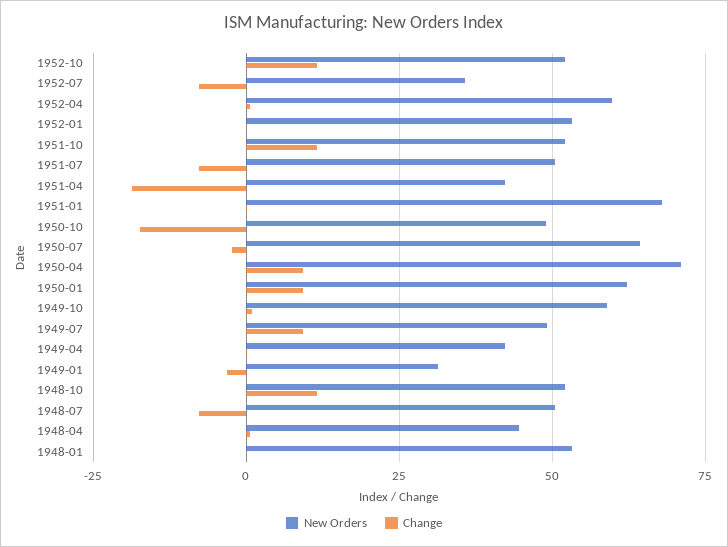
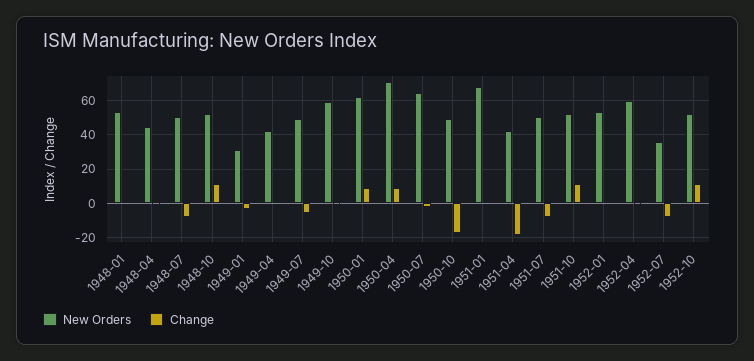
  {
    "New Orders": {
      "1952-10": 52.5,
      "1952-07": 35,
      "1952-04": 60,
      "1952-01": 52.5,
      "1951-10": 52.5,
      "1951-07": 50,
      "1951-04": 42.5,
      "1951-01": 67.5,
      "1950-10": 50,
      "1950-07": 65,
      "1950-04": 70,
      "1950-01": 62.5,
      "1949-10": 60,
      "1949-07": 50,
      "1949-04": 42.5,
      "1949-01": 32.5,
      "1948-10": 52.5,
      "1948-07": 50,
      "1948-04": 45,
      "1948-01": 52.5
    },
    "Change": {
      "1952-10": 12.5,
      "1952-07": -7.5,
      "1952-04": 0,
      "1952-01": 0,
      "1951-10": 12.5,
      "1951-07": -7.5,
      "1951-04": -17.5,
      "1951-01": 0,
      "1950-10": -17.5,
      "1950-07": -2.5,
      "1950-04": 10,
      "1950-01": 10,
      "1949-10": 0,
-     "1949-07": 10,
+     "1949-07": -5,
      "1949-04": 0,
      "1949-01": -2.5,
      "1948-10": 12.5,
      "1948-07": -7.5,
      "1948-04": 0,
      "1948-01": 0
    }
  }

